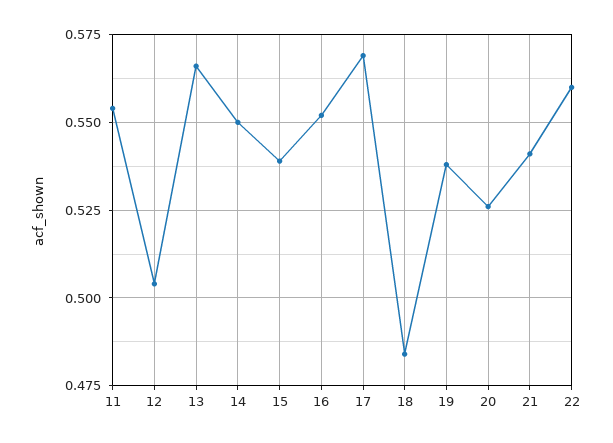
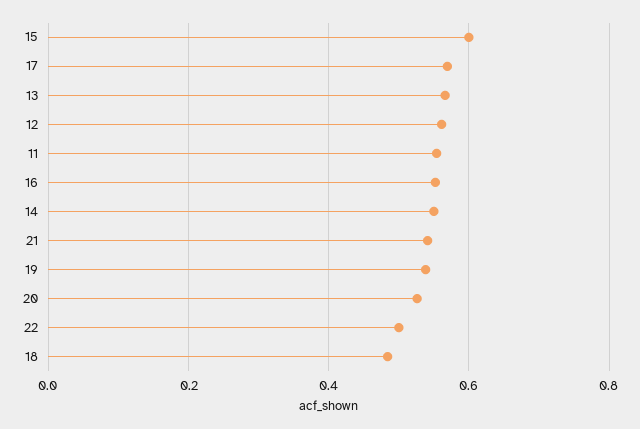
  {
    "11": 0.555,
-   "12": 0.505,
+   "12": 0.56,
    "13": 0.565,
    "14": 0.55,
-   "15": 0.54,
+   "15": 0.6,
    "16": 0.55,
    "17": 0.57,
    "18": 0.485,
    "19": 0.54,
    "20": 0.525,
    "21": 0.54,
-   "22": 0.56
+   "22": 0.5
  }

